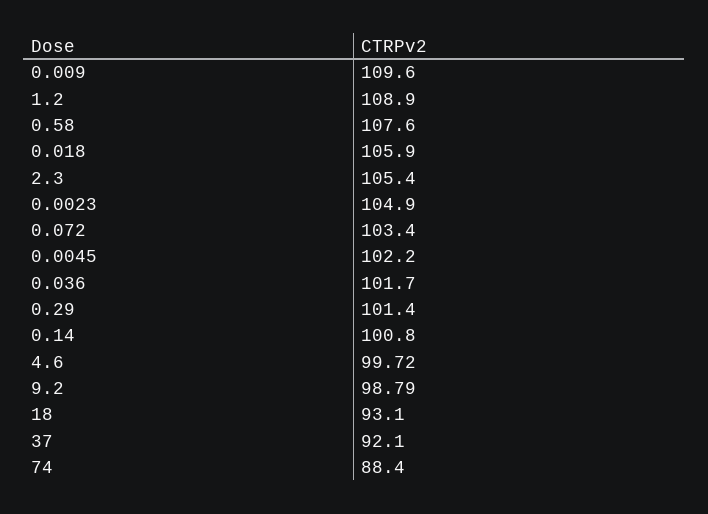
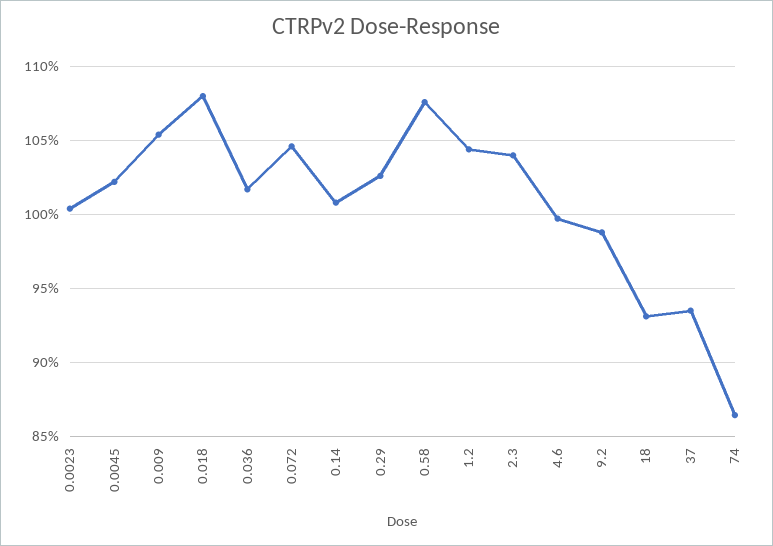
  {
-   "0.009": 109.6,
+   "0.009": 105.5,
-   "1.2": 108.9,
+   "1.2": 104.5,
    "0.58": 107.6,
-   "0.018": 105.9,
+   "0.018": 108,
-   "2.3": 105.4,
+   "2.3": 104,
-   "0.0023": 104.9,
+   "0.0023": 100.5,
-   "0.072": 103.4,
+   "0.072": 104.5,
    "0.0045": 102.2,
    "0.036": 101.7,
-   "0.29": 101.4,
+   "0.29": 102.5,
    "0.14": 100.8,
    "4.6": 99.72,
    "9.2": 98.79,
    "18": 93.1,
-   "37": 92.1,
+   "37": 93.5,
-   "74": 88.4
+   "74": 86.5
  }

